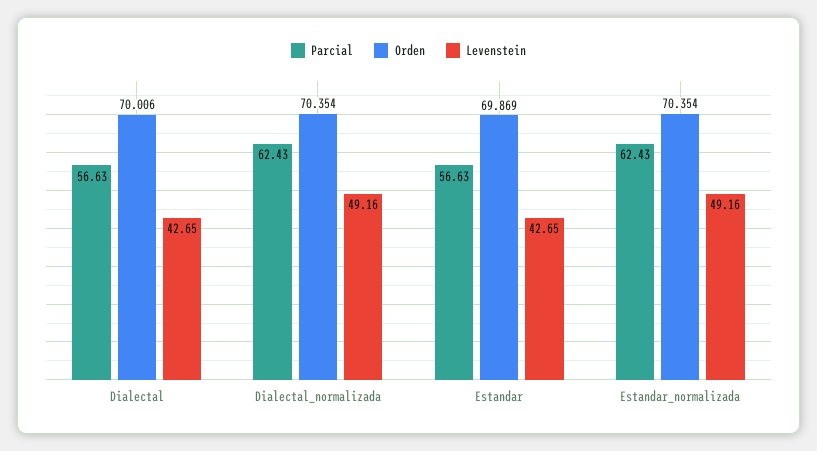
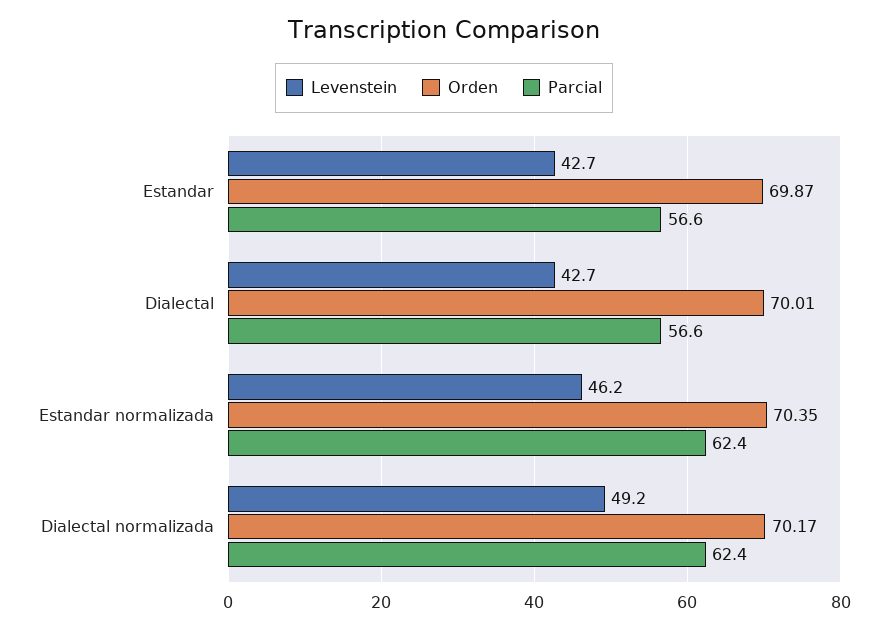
  {
    "Parcial": {
      "Dialectal": 56.63,
      "Dialectal_normalizada": 62.43,
      "Estandar": 56.63,
      "Estandar_normalizada": 62.43
    },
    "Orden": {
      "Dialectal": 70.006,
-     "Dialectal_normalizada": 70.354,
+     "Dialectal_normalizada": 70.17,
      "Estandar": 69.869,
      "Estandar_normalizada": 70.354
    },
    "Levenstein": {
      "Dialectal": 42.65,
      "Dialectal_normalizada": 49.16,
      "Estandar": 42.65,
-     "Estandar_normalizada": 49.16
+     "Estandar_normalizada": 46.2
    }
  }

